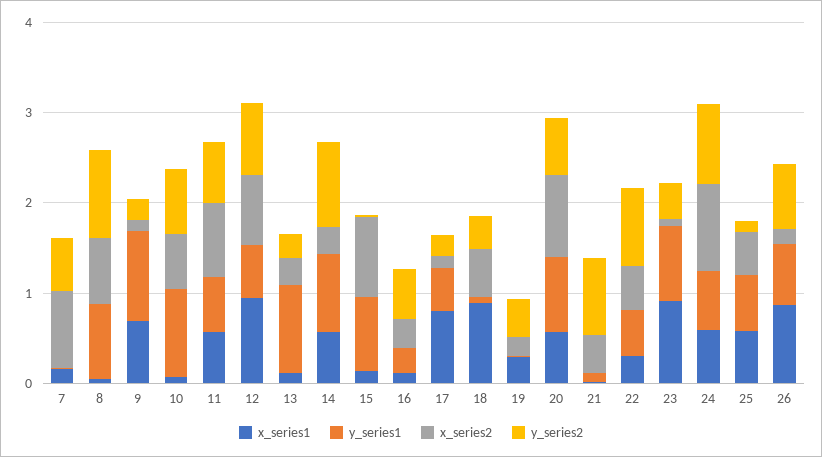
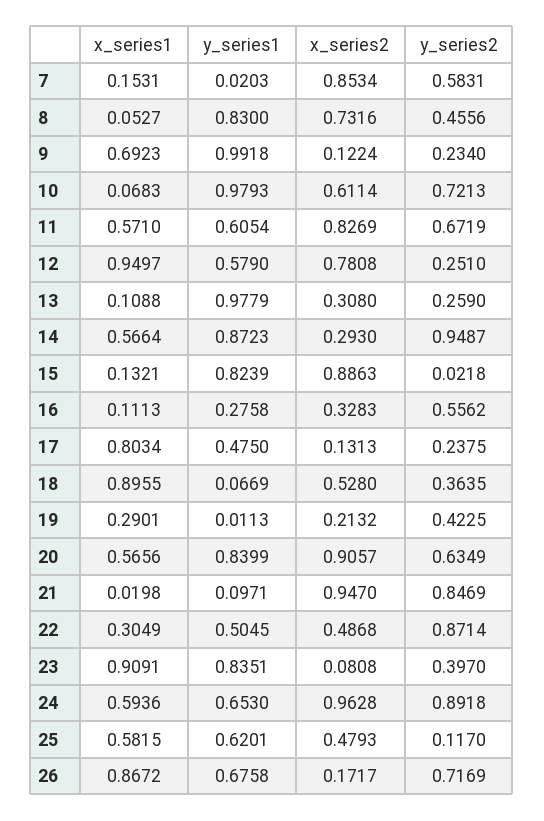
  {
    "x_series1": {
      "7": 0.1531,
      "8": 0.0527,
      "9": 0.6923,
      "10": 0.0683,
      "11": 0.571,
      "12": 0.9497,
      "13": 0.1088,
      "14": 0.5664,
      "15": 0.1321,
      "16": 0.1113,
      "17": 0.8034,
      "18": 0.8955,
      "19": 0.2901,
      "20": 0.5656,
      "21": 0.0198,
      "22": 0.3049,
      "23": 0.9091,
      "24": 0.5936,
      "25": 0.5815,
      "26": 0.8672
    },
    "y_series1": {
      "7": 0.0203,
      "8": 0.83,
      "9": 0.9918,
      "10": 0.9793,
      "11": 0.6054,
      "12": 0.579,
      "13": 0.9779,
      "14": 0.8723,
      "15": 0.8239,
      "16": 0.2758,
      "17": 0.475,
      "18": 0.0669,
      "19": 0.0113,
      "20": 0.8399,
      "21": 0.0971,
      "22": 0.5045,
      "23": 0.8351,
      "24": 0.653,
      "25": 0.6201,
      "26": 0.6758
    },
    "x_series2": {
      "7": 0.8534,
      "8": 0.7316,
      "9": 0.1224,
      "10": 0.6114,
      "11": 0.8269,
      "12": 0.7808,
      "13": 0.308,
      "14": 0.293,
      "15": 0.8863,
      "16": 0.3283,
      "17": 0.1313,
      "18": 0.528,
      "19": 0.2132,
      "20": 0.9057,
-     "21": 0.4,
+     "21": 0.947,
      "22": 0.4868,
      "23": 0.0808,
      "24": 0.9628,
      "25": 0.4793,
      "26": 0.1717
    },
    "y_series2": {
      "7": 0.5831,
-     "8": 1,
+     "8": 0.4556,
      "9": 0.234,
      "10": 0.7213,
      "11": 0.6719,
-     "12": 0.8,
+     "12": 0.251,
      "13": 0.259,
      "14": 0.9487,
      "15": 0.0218,
      "16": 0.5562,
      "17": 0.2375,
      "18": 0.3635,
      "19": 0.4225,
      "20": 0.6349,
      "21": 0.8469,
      "22": 0.8714,
      "23": 0.397,
      "24": 0.8918,
      "25": 0.117,
      "26": 0.7169
    }
  }

